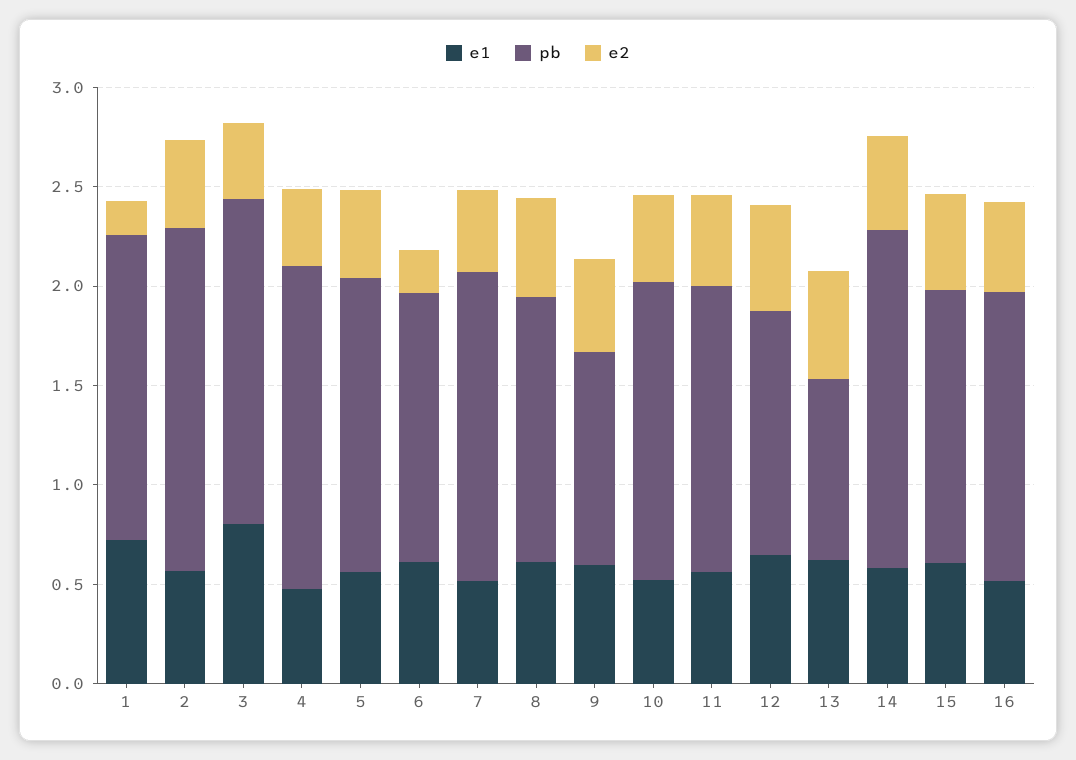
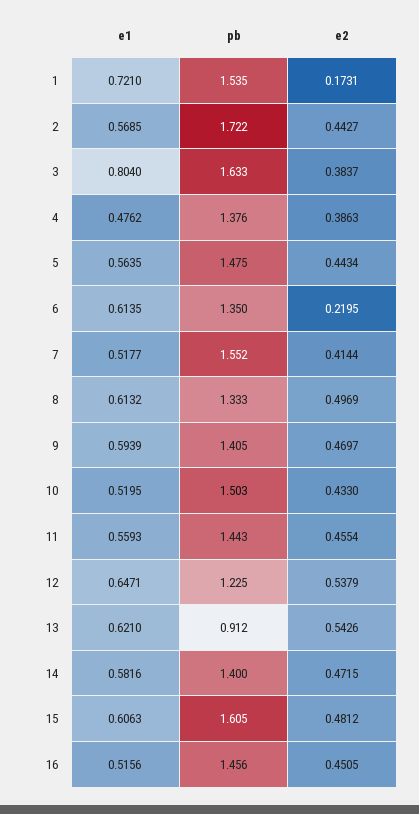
  {
    "e1": {
      "1": 0.721,
      "2": 0.5685,
      "3": 0.804,
      "4": 0.4762,
      "5": 0.5635,
      "6": 0.6135,
      "7": 0.5177,
      "8": 0.6132,
      "9": 0.5939,
      "10": 0.5195,
      "11": 0.5593,
      "12": 0.6471,
      "13": 0.621,
      "14": 0.5816,
      "15": 0.6063,
      "16": 0.5156
    },
    "pb": {
      "1": 1.535,
      "2": 1.722,
      "3": 1.633,
-     "4": 1.6,
+     "4": 1.376,
      "5": 1.475,
      "6": 1.35,
      "7": 1.552,
      "8": 1.333,
-     "9": 1.1,
+     "9": 1.405,
      "10": 1.503,
      "11": 1.443,
      "12": 1.225,
      "13": 0.912,
-     "14": 1.7,
+     "14": 1.4,
-     "15": 1.4,
+     "15": 1.605,
      "16": 1.456
    },
    "e2": {
      "1": 0.1731,
      "2": 0.4427,
      "3": 0.3837,
      "4": 0.3863,
      "5": 0.4434,
      "6": 0.2195,
      "7": 0.4144,
      "8": 0.4969,
      "9": 0.4697,
      "10": 0.433,
      "11": 0.4554,
      "12": 0.5379,
      "13": 0.5426,
      "14": 0.4715,
      "15": 0.4812,
      "16": 0.4505
    }
  }

